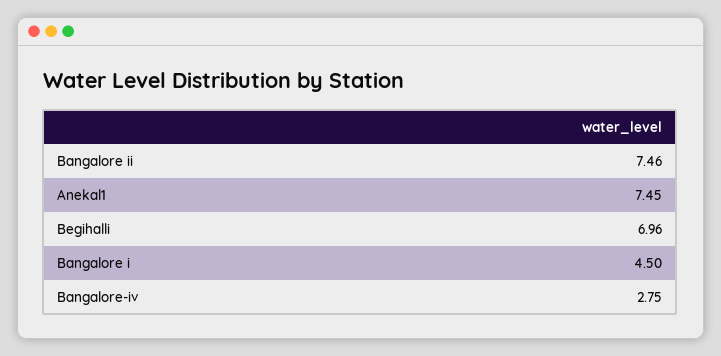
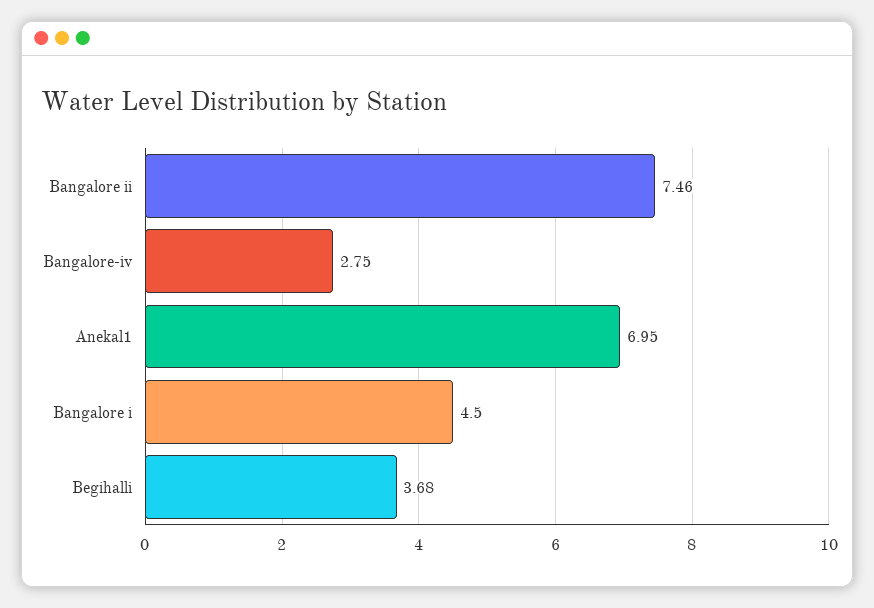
  {
    "Bangalore ii": 7.46,
-   "Anekal1": 7.45,
+   "Anekal1": 6.95,
-   "Begihalli": 6.96,
+   "Begihalli": 3.68,
    "Bangalore i": 4.5,
    "Bangalore-iv": 2.75
  }

